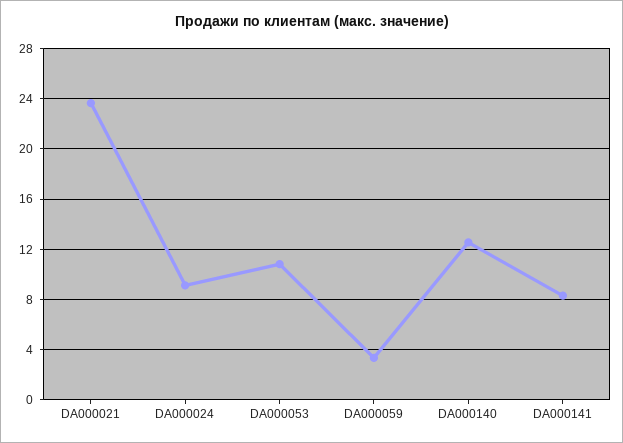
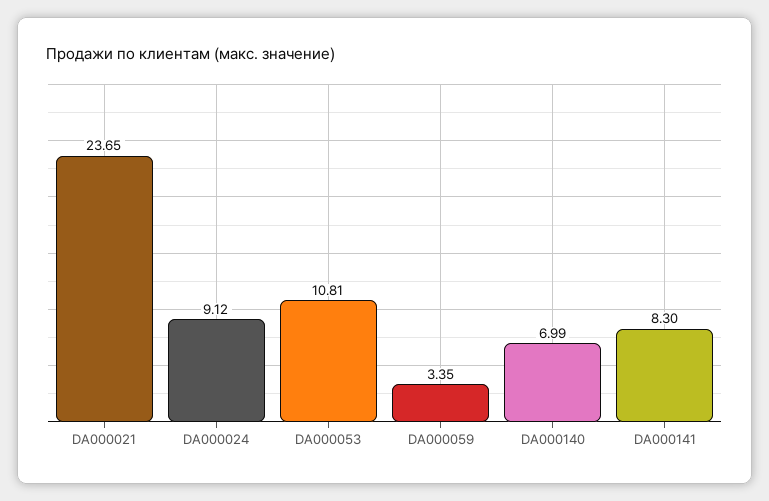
  {
    "DA000021": 23.65,
    "DA000024": 9.12,
    "DA000053": 10.81,
    "DA000059": 3.35,
-   "DA000140": 12.5,
+   "DA000140": 6.99,
    "DA000141": 8.3
  }

